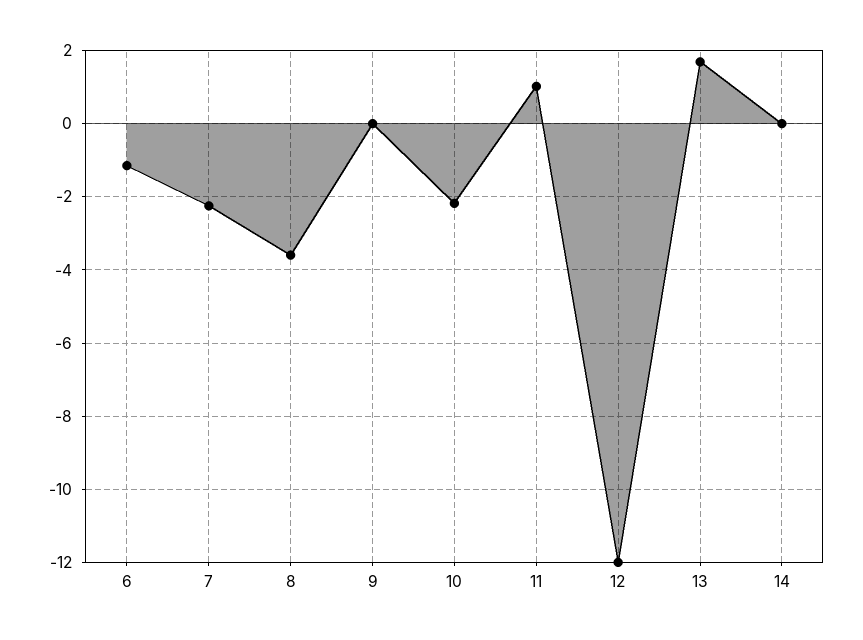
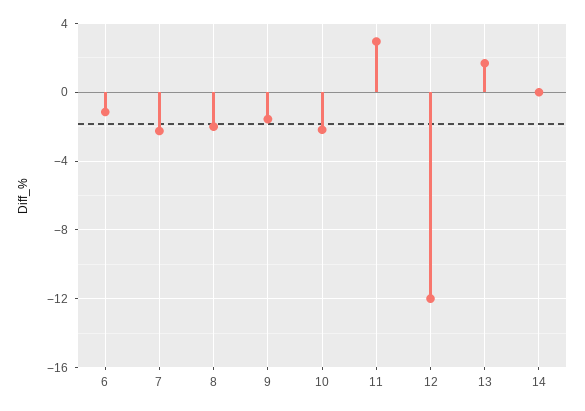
  {
    "6": -1.2,
    "7": -2.2,
-   "8": -3.6,
+   "8": -2,
-   "9": 0,
+   "9": -1.5,
    "10": -2.2,
-   "11": 1,
+   "11": 3,
    "12": -12,
    "13": 1.6,
    "14": 0
  }

